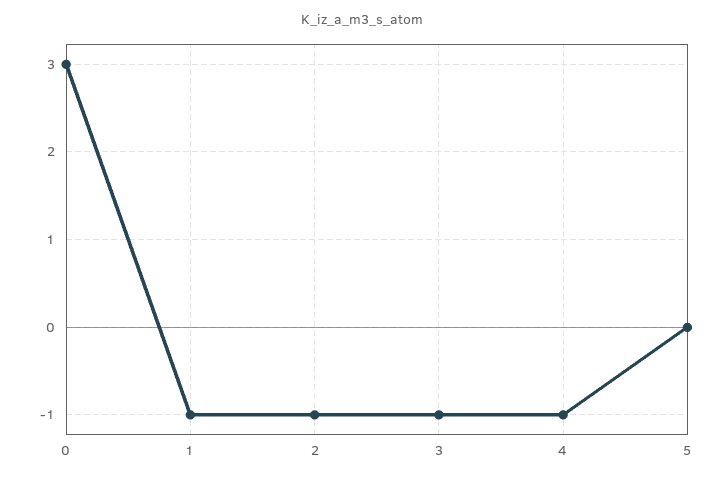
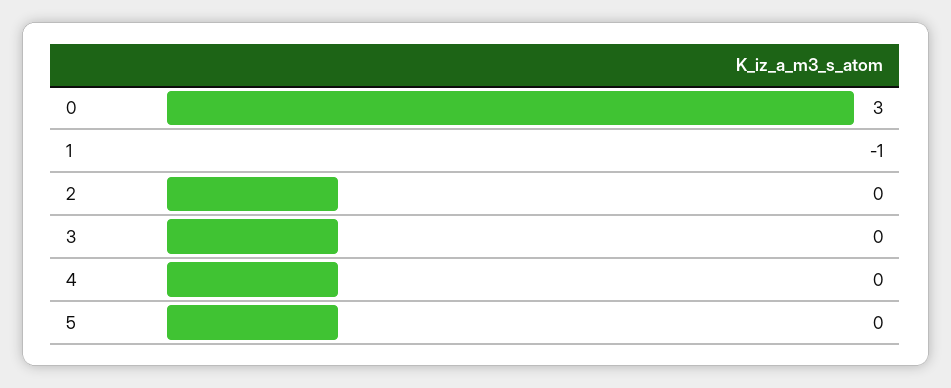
  {
    "0": 3,
    "1": -1,
-   "2": -1,
+   "2": 0,
-   "3": -1,
+   "3": 0,
-   "4": -1,
+   "4": 0,
    "5": 0
  }

